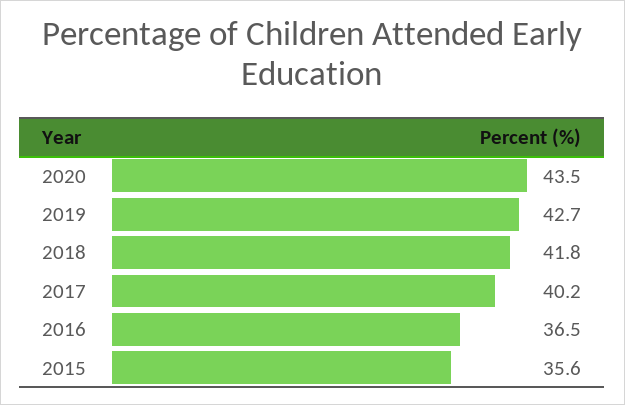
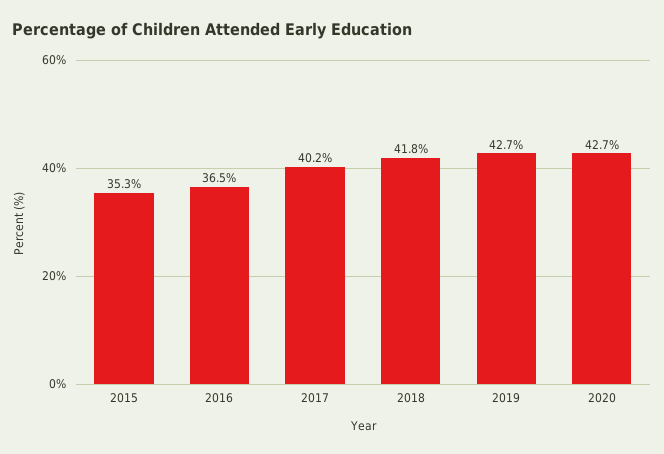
  {
-   "2020": 43.5,
+   "2020": 42.7,
    "2019": 42.7,
    "2018": 41.8,
    "2017": 40.2,
    "2016": 36.5,
-   "2015": 35.6
+   "2015": 35.3
  }

